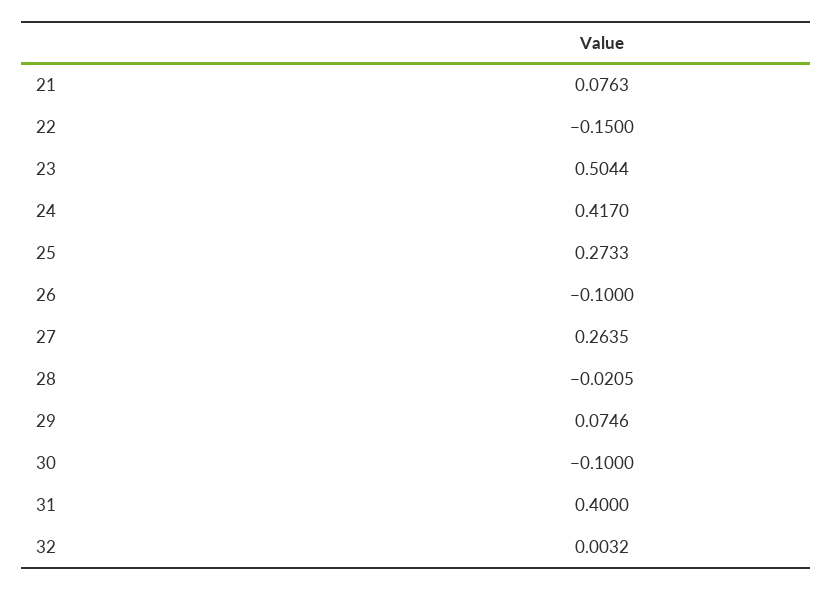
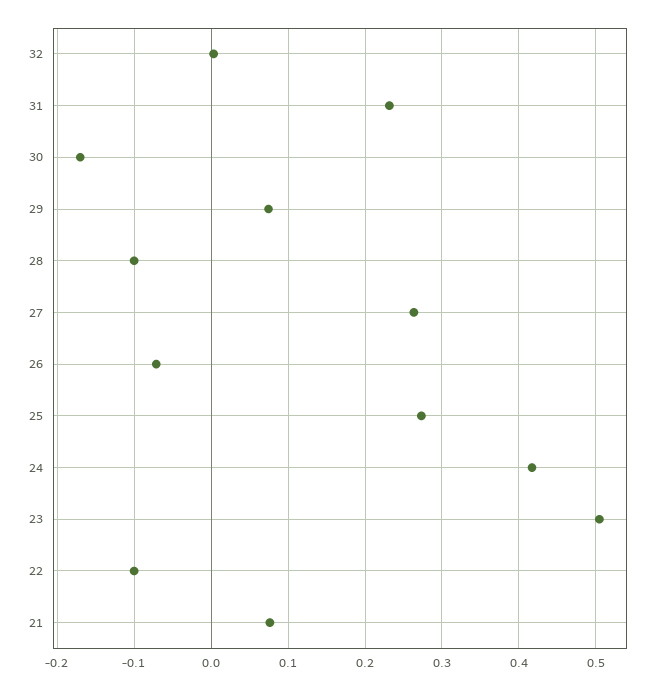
  {
    "21": 0.0763,
-   "22": -0.15,
+   "22": -0.1,
    "23": 0.5044,
    "24": 0.417,
    "25": 0.2733,
-   "26": -0.1,
+   "26": -0.07,
    "27": 0.2635,
-   "28": -0.0205,
+   "28": -0.1,
    "29": 0.0746,
-   "30": -0.1,
+   "30": -0.17,
-   "31": 0.4,
+   "31": 0.23,
    "32": 0.0032
  }

